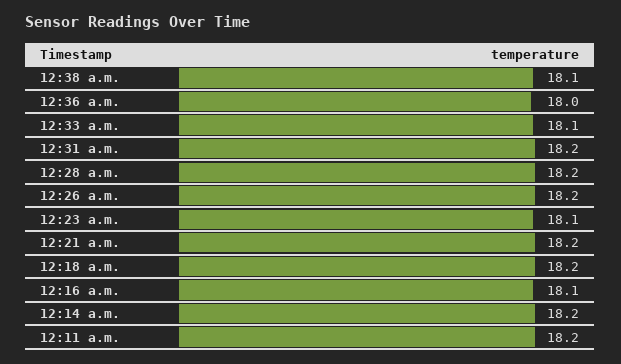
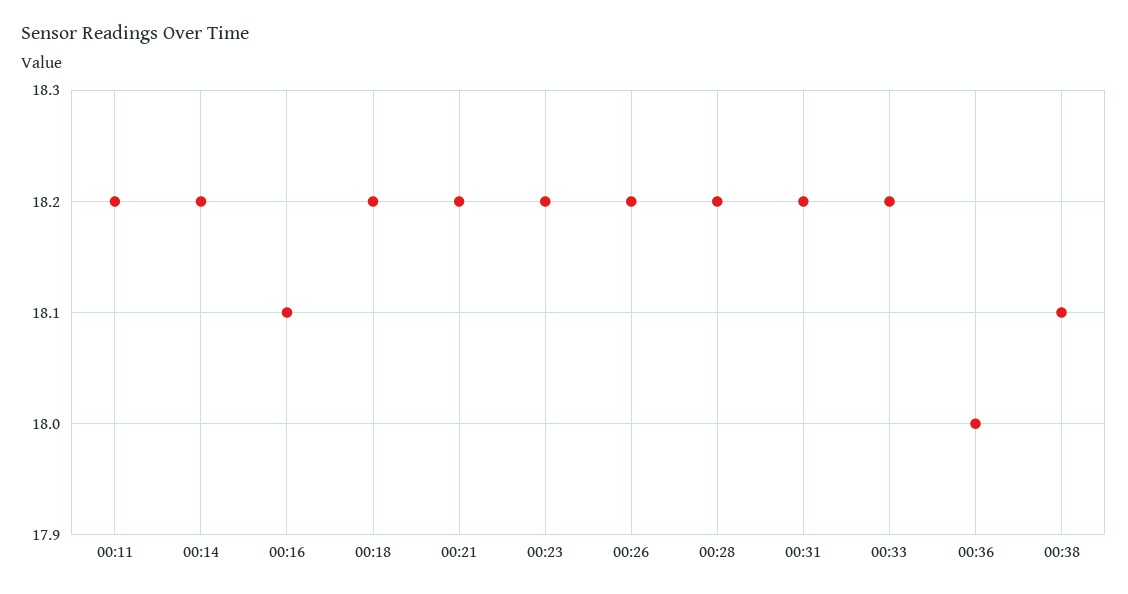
  {
    "12:38 a.m.": 18.1,
    "12:36 a.m.": 18,
-   "12:33 a.m.": 18.1,
+   "12:33 a.m.": 18.2,
    "12:31 a.m.": 18.2,
    "12:28 a.m.": 18.2,
    "12:26 a.m.": 18.2,
-   "12:23 a.m.": 18.1,
+   "12:23 a.m.": 18.2,
    "12:21 a.m.": 18.2,
    "12:18 a.m.": 18.2,
    "12:16 a.m.": 18.1,
    "12:14 a.m.": 18.2,
    "12:11 a.m.": 18.2
  }

